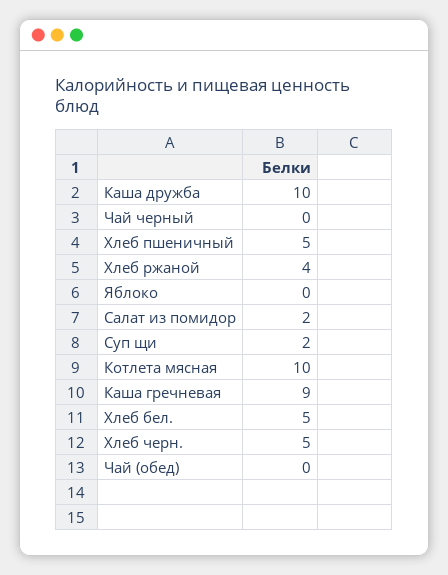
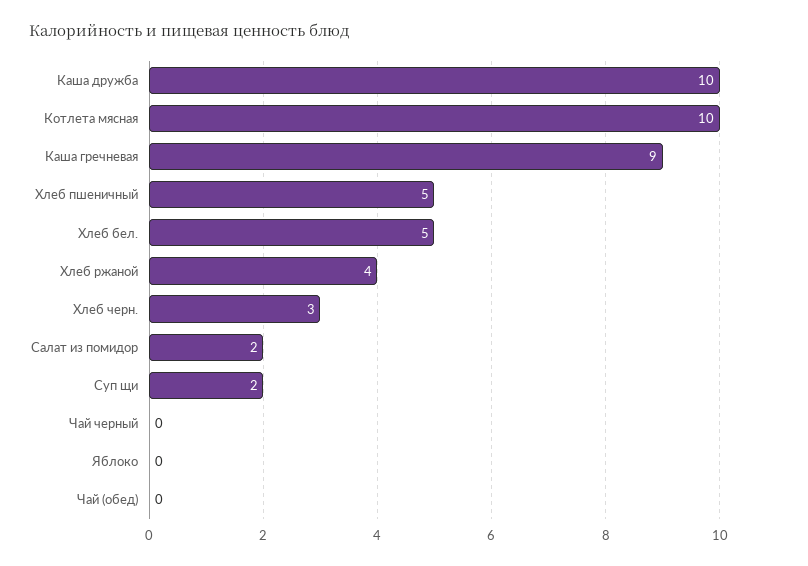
  {
    "Каша дружба": 10,
    "Чай черный": 0,
    "Хлеб пшеничный": 5,
    "Хлеб ржаной": 4,
    "Яблоко": 0,
    "Салат из помидор": 2,
    "Суп щи": 2,
    "Котлета мясная": 10,
    "Каша гречневая": 9,
    "Хлеб бел.": 5,
-   "Хлеб черн.": 5,
+   "Хлеб черн.": 3,
    "Чай (обед)": 0
  }

